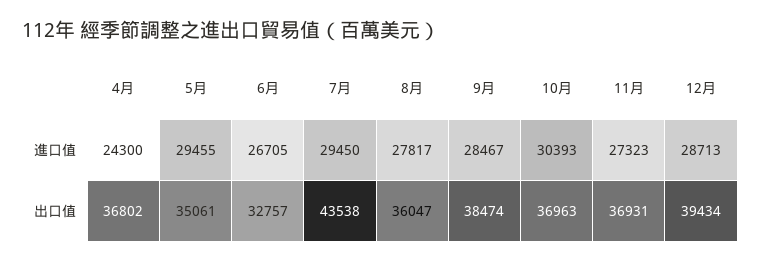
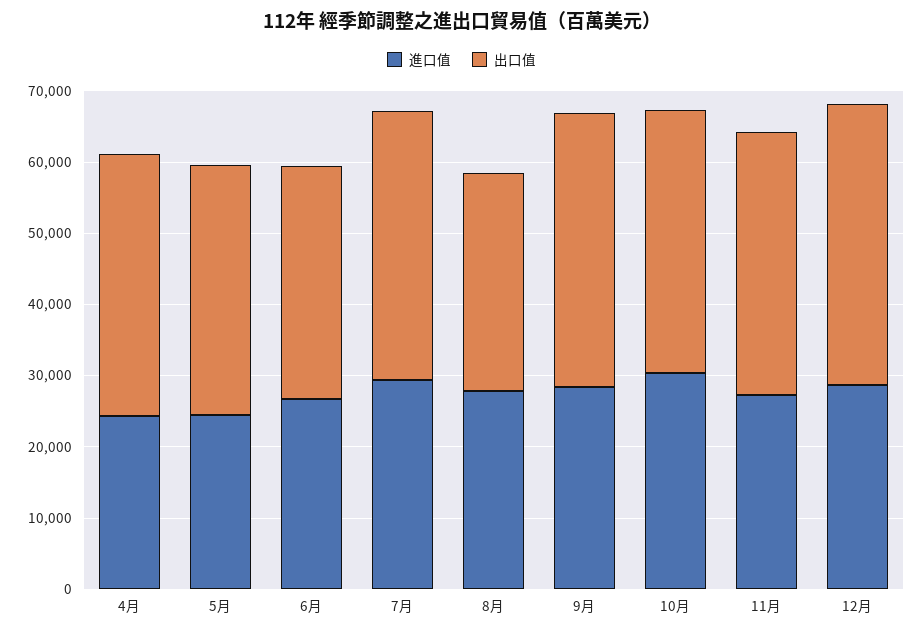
  {
    "進口值": {
      "4月": 24300,
-     "5月": 29455,
+     "5月": 24000,
      "6月": 26705,
      "7月": 29450,
      "8月": 27817,
      "9月": 28467,
      "10月": 30393,
      "11月": 27323,
      "12月": 28713
    },
    "出口值": {
      "4月": 36802,
      "5月": 35061,
      "6月": 32757,
-     "7月": 43538,
+     "7月": 38000,
-     "8月": 36047,
+     "8月": 30000,
      "9月": 38474,
      "10月": 36963,
      "11月": 36931,
      "12月": 39434
    }
  }

